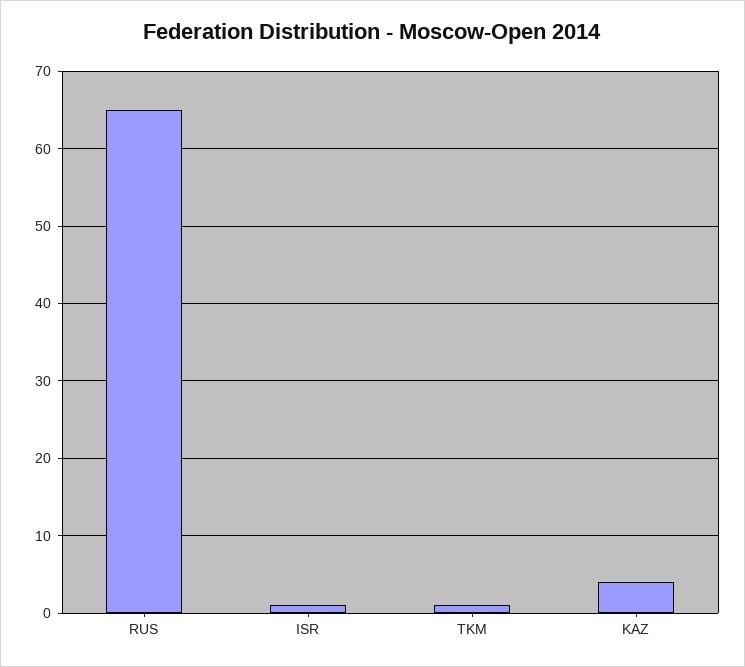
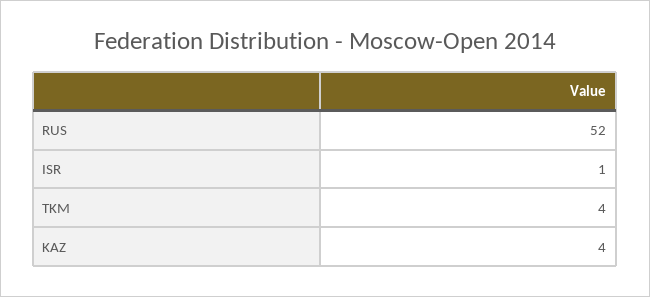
  {
-   "RUS": 65,
+   "RUS": 52,
    "ISR": 1,
-   "TKM": 1,
+   "TKM": 4,
    "KAZ": 4
  }

